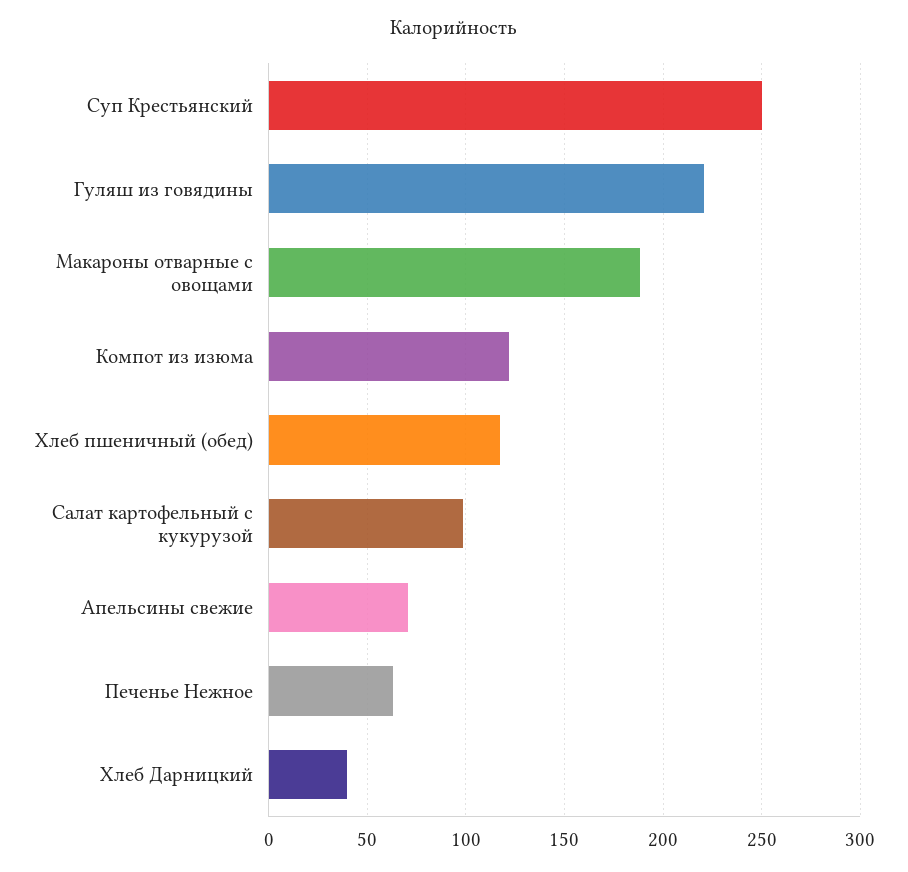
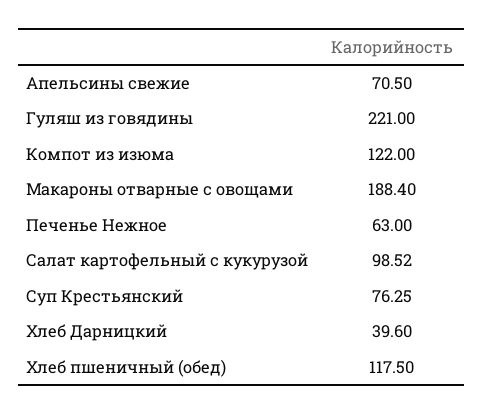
  {
-   "Суп Крестьянский": 250,
+   "Суп Крестьянский": 76.25,
    "Гуляш из говядины": 221,
    "Макароны отварные с овощами": 188.4,
    "Компот из изюма": 122,
    "Хлеб пшеничный (обед)": 117.5,
    "Салат картофельный с кукурузой": 98.52,
    "Апельсины свежие": 70.5,
    "Печенье Нежное": 63,
    "Хлеб Дарницкий": 39.6
  }

